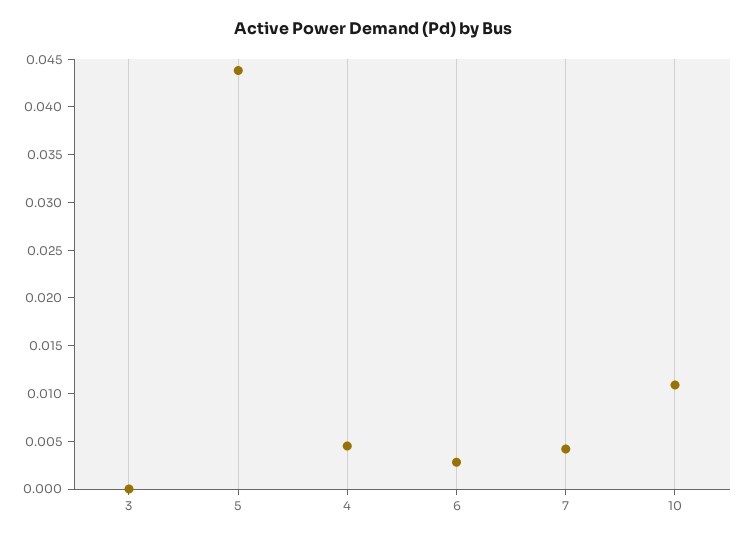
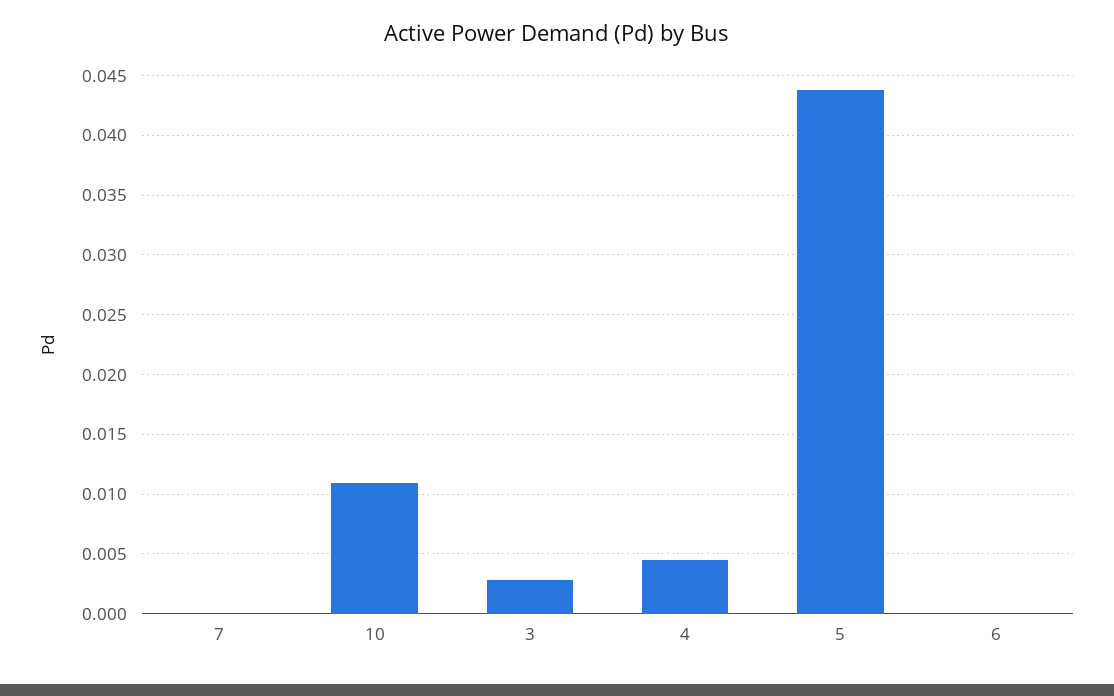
  {
-   "3": 0,
+   "3": 0.003,
    "5": 0.044,
    "4": 0.005,
-   "6": 0.003,
+   "6": 0,
-   "7": 0.004,
+   "7": 0,
    "10": 0.011
  }

